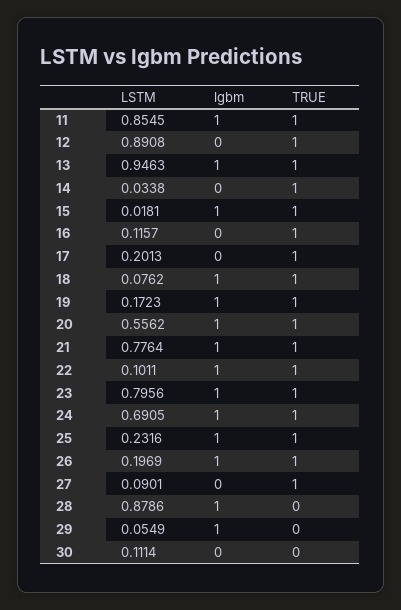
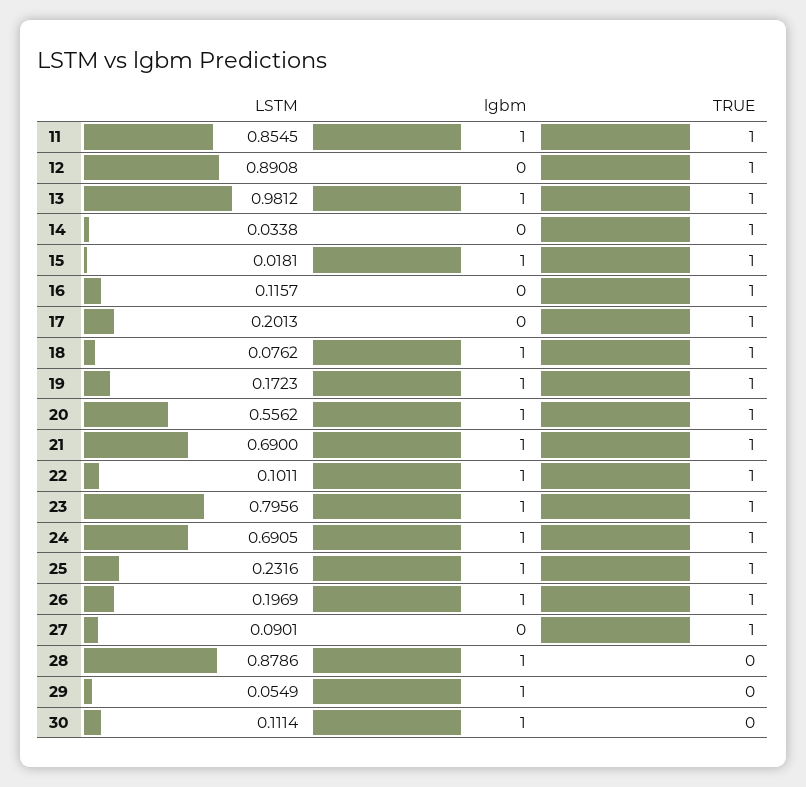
  {
    "LSTM": {
      "11": 0.8545,
      "12": 0.8908,
-     "13": 0.9463,
+     "13": 0.9812,
      "14": 0.0338,
      "15": 0.0181,
      "16": 0.1157,
      "17": 0.2013,
      "18": 0.0762,
      "19": 0.1723,
      "20": 0.5562,
-     "21": 0.7764,
+     "21": 0.69,
      "22": 0.1011,
      "23": 0.7956,
      "24": 0.6905,
      "25": 0.2316,
      "26": 0.1969,
      "27": 0.0901,
      "28": 0.8786,
      "29": 0.0549,
      "30": 0.1114
    },
    "lgbm": {
      "11": 1,
      "12": 0,
      "13": 1,
      "14": 0,
      "15": 1,
      "16": 0,
      "17": 0,
      "18": 1,
      "19": 1,
      "20": 1,
      "21": 1,
      "22": 1,
      "23": 1,
      "24": 1,
      "25": 1,
      "26": 1,
      "27": 0,
      "28": 1,
      "29": 1,
-     "30": 0
+     "30": 1
    },
    "TRUE": {
      "11": 1,
      "12": 1,
      "13": 1,
      "14": 1,
      "15": 1,
      "16": 1,
      "17": 1,
      "18": 1,
      "19": 1,
      "20": 1,
      "21": 1,
      "22": 1,
      "23": 1,
      "24": 1,
      "25": 1,
      "26": 1,
      "27": 1,
      "28": 0,
      "29": 0,
      "30": 0
    }
  }

